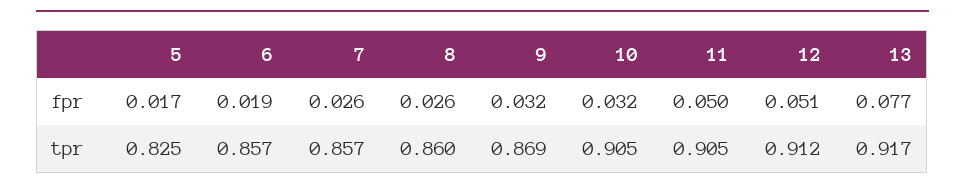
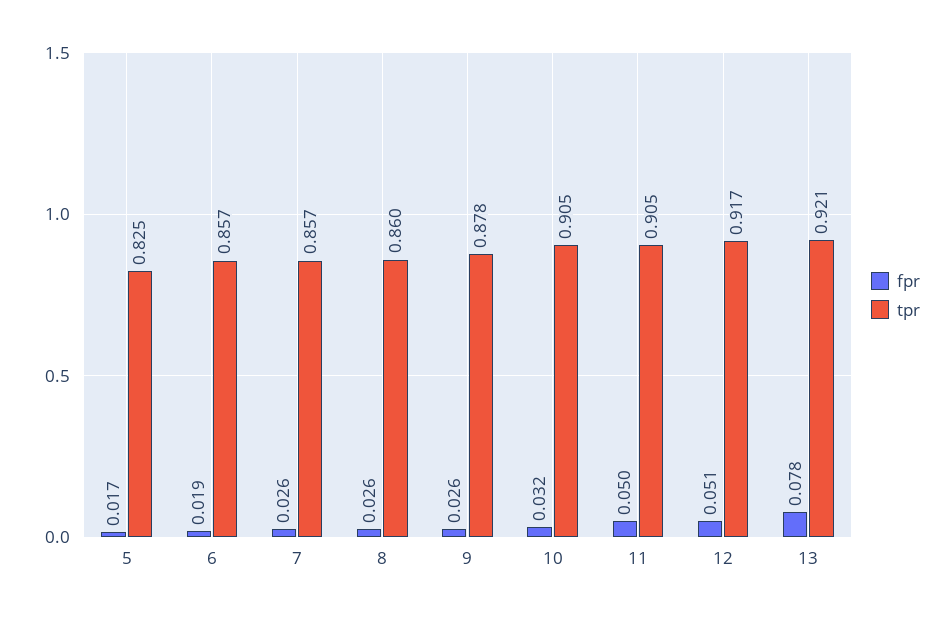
  {
    "fpr": {
      "5": 0.017,
      "6": 0.019,
      "7": 0.026,
      "8": 0.026,
-     "9": 0.032,
+     "9": 0.026,
      "10": 0.032,
      "11": 0.05,
      "12": 0.051,
-     "13": 0.077
+     "13": 0.078
    },
    "tpr": {
      "5": 0.825,
      "6": 0.857,
      "7": 0.857,
      "8": 0.86,
-     "9": 0.869,
+     "9": 0.878,
      "10": 0.905,
      "11": 0.905,
-     "12": 0.912,
+     "12": 0.917,
-     "13": 0.917
+     "13": 0.921
    }
  }

